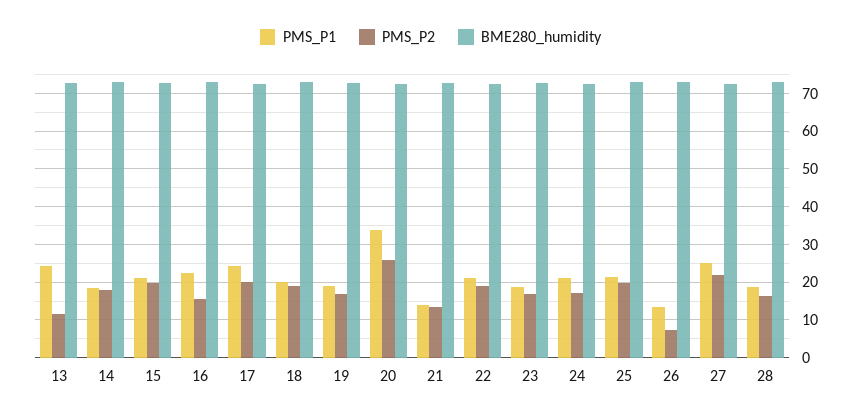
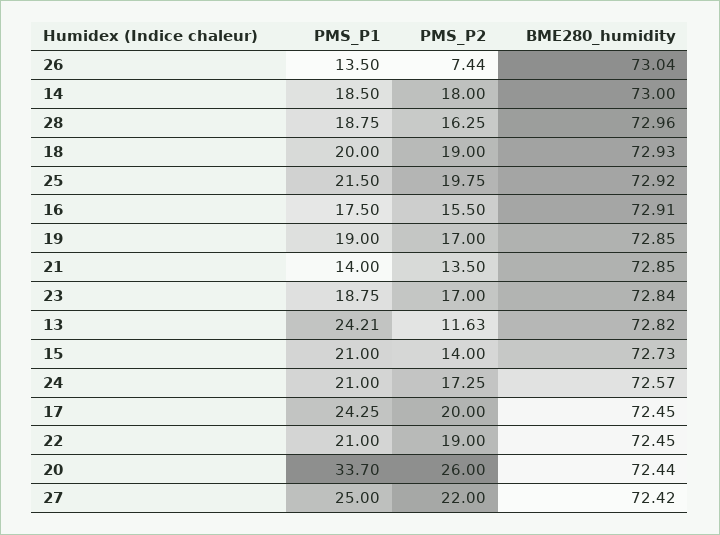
  {
    "PMS_P1": {
      "13": 24.21,
      "14": 18.5,
      "15": 21,
-     "16": 22,
+     "16": 17.5,
      "17": 24.25,
      "18": 20,
      "19": 19,
      "20": 33.7,
      "21": 14,
      "22": 21,
      "23": 18.75,
      "24": 21,
      "25": 21.5,
      "26": 13.5,
      "27": 25,
      "28": 18.75
    },
    "PMS_P2": {
      "13": 11.63,
      "14": 18,
-     "15": 20,
+     "15": 14,
      "16": 15.5,
      "17": 20,
      "18": 19,
      "19": 17,
      "20": 26,
      "21": 13.5,
      "22": 19,
      "23": 17,
      "24": 17.25,
      "25": 19.75,
      "26": 7.44,
      "27": 22,
      "28": 16.25
    },
    "BME280_humidity": {
      "13": 72.82,
      "14": 73,
      "15": 72.73,
      "16": 72.91,
      "17": 72.45,
      "18": 72.93,
      "19": 72.85,
      "20": 72.44,
      "21": 72.85,
      "22": 72.45,
      "23": 72.84,
      "24": 72.57,
      "25": 72.92,
      "26": 73.04,
      "27": 72.42,
      "28": 72.96
    }
  }

